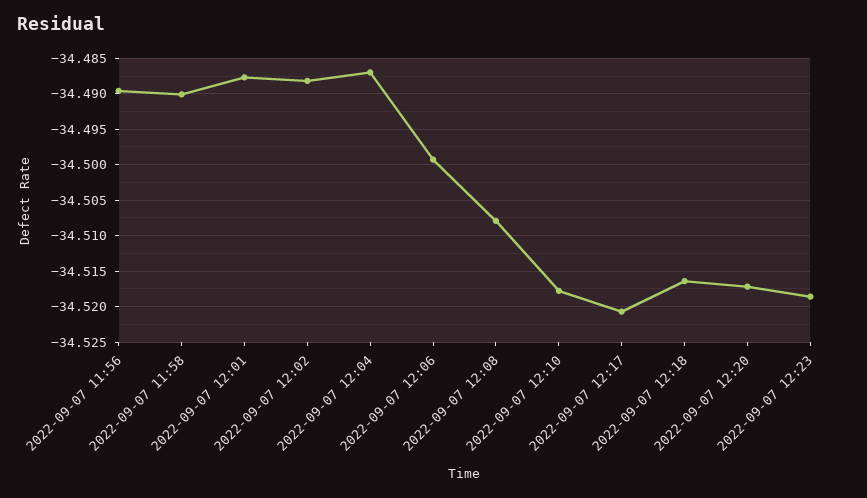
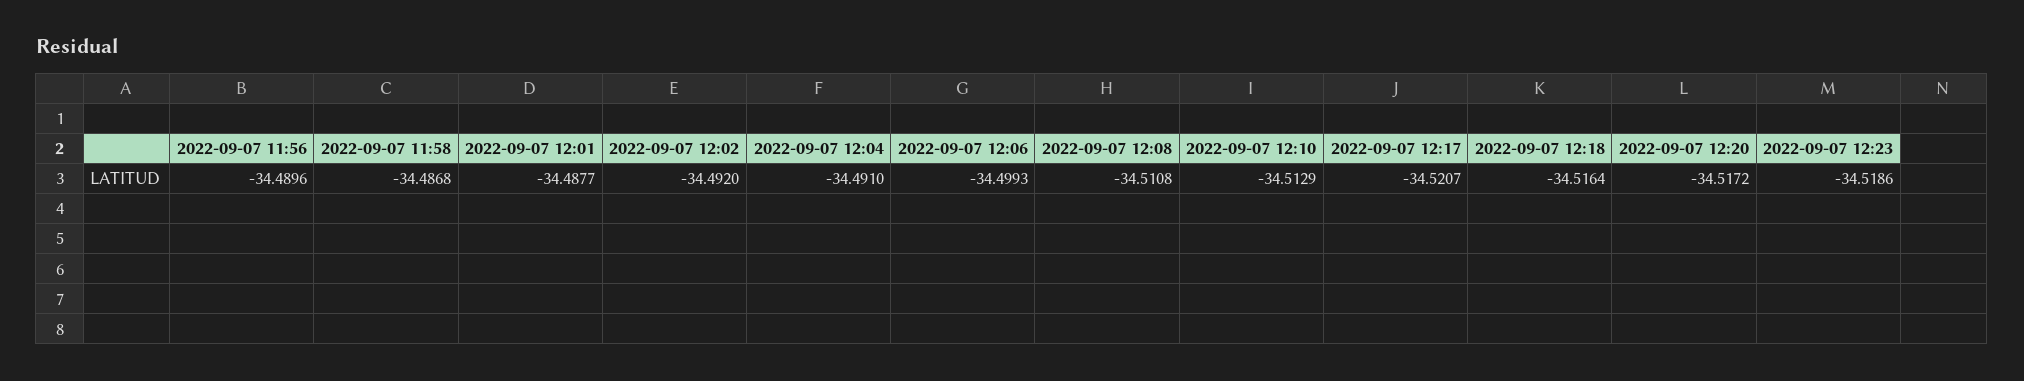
  {
    "2022-09-07 11:56": -34.4896,
-   "2022-09-07 11:58": -34.49,
+   "2022-09-07 11:58": -34.4868,
    "2022-09-07 12:01": -34.4877,
-   "2022-09-07 12:02": -34.488,
+   "2022-09-07 12:02": -34.492,
-   "2022-09-07 12:04": -34.487,
+   "2022-09-07 12:04": -34.491,
    "2022-09-07 12:06": -34.4993,
-   "2022-09-07 12:08": -34.508,
+   "2022-09-07 12:08": -34.5108,
-   "2022-09-07 12:10": -34.518,
+   "2022-09-07 12:10": -34.5129,
    "2022-09-07 12:17": -34.5207,
    "2022-09-07 12:18": -34.5164,
    "2022-09-07 12:20": -34.5172,
    "2022-09-07 12:23": -34.5186
  }

